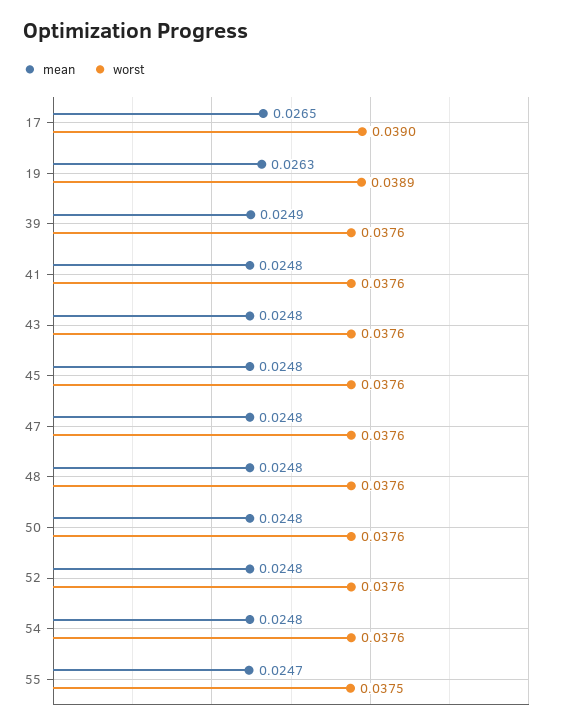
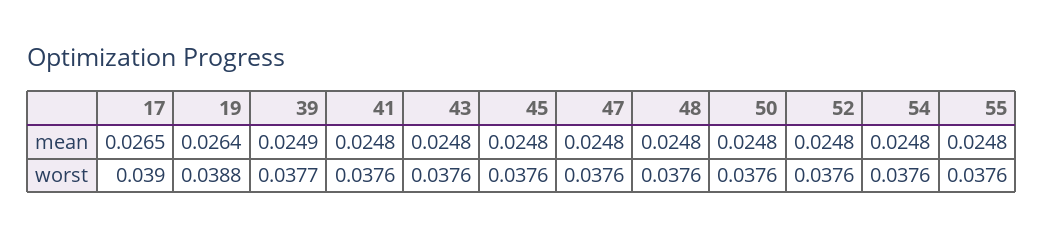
  {
    "mean": {
      "17": 0.0265,
-     "19": 0.0263,
+     "19": 0.0264,
      "39": 0.0249,
      "41": 0.0248,
      "43": 0.0248,
      "45": 0.0248,
      "47": 0.0248,
      "48": 0.0248,
      "50": 0.0248,
      "52": 0.0248,
      "54": 0.0248,
-     "55": 0.0247
+     "55": 0.0248
    },
    "worst": {
      "17": 0.039,
-     "19": 0.0389,
+     "19": 0.0388,
-     "39": 0.0376,
+     "39": 0.0377,
      "41": 0.0376,
      "43": 0.0376,
      "45": 0.0376,
      "47": 0.0376,
      "48": 0.0376,
      "50": 0.0376,
      "52": 0.0376,
      "54": 0.0376,
-     "55": 0.0375
+     "55": 0.0376
    }
  }

